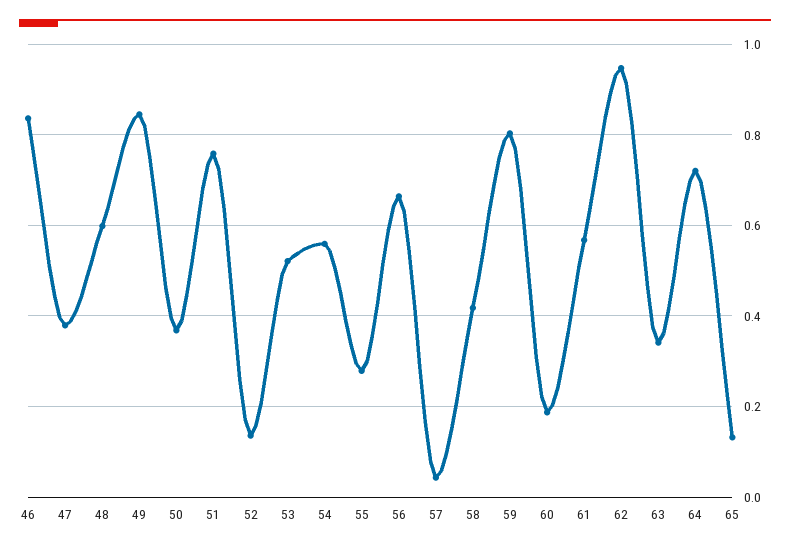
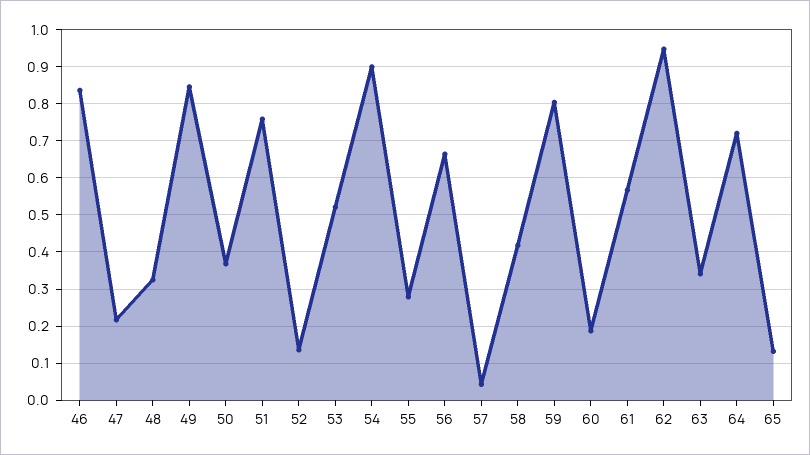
  {
    "46": 0.84,
-   "47": 0.38,
+   "47": 0.22,
-   "48": 0.6,
+   "48": 0.32,
    "49": 0.84,
    "50": 0.36,
    "51": 0.76,
    "52": 0.14,
    "53": 0.52,
-   "54": 0.56,
+   "54": 0.9,
    "55": 0.28,
    "56": 0.66,
    "57": 0.04,
    "58": 0.42,
    "59": 0.8,
    "60": 0.18,
    "61": 0.56,
    "62": 0.94,
    "63": 0.34,
    "64": 0.72,
    "65": 0.14
  }

